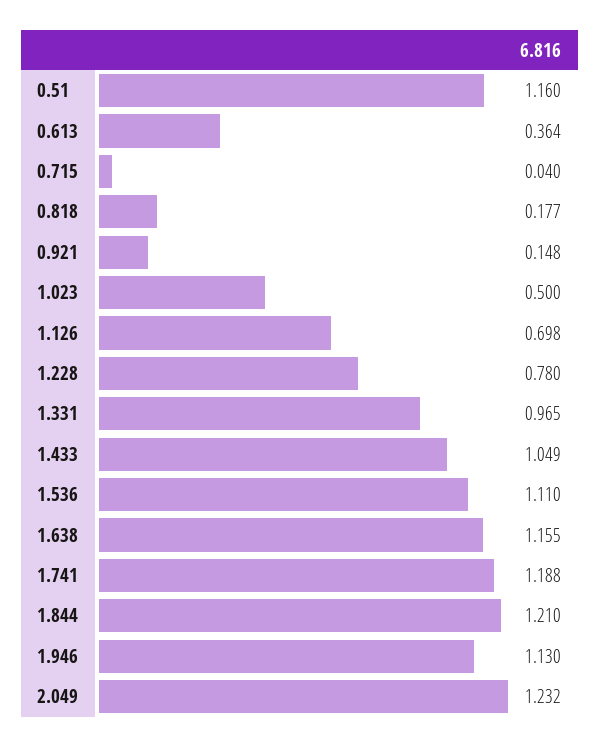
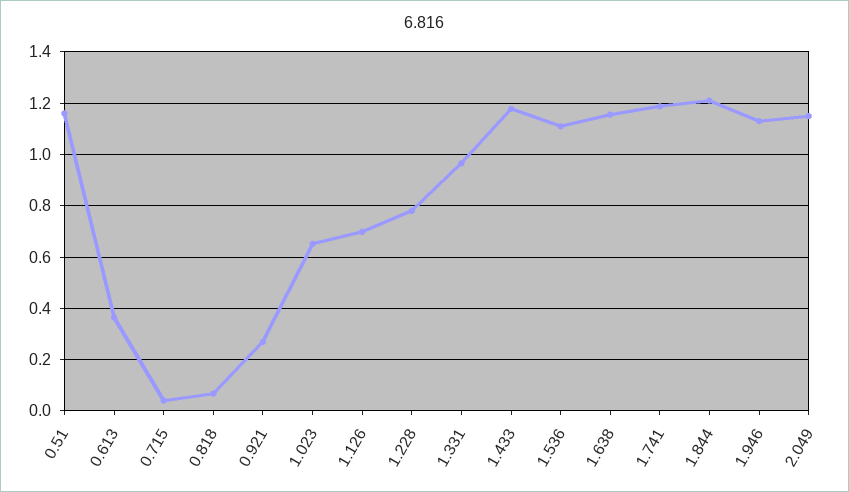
  {
    "0.51": 1.16,
    "0.613": 0.364,
    "0.715": 0.04,
-   "0.818": 0.177,
+   "0.818": 0.075,
-   "0.921": 0.148,
+   "0.921": 0.275,
-   "1.023": 0.5,
+   "1.023": 0.65,
    "1.126": 0.698,
    "1.228": 0.78,
    "1.331": 0.965,
-   "1.433": 1.049,
+   "1.433": 1.175,
    "1.536": 1.11,
    "1.638": 1.155,
    "1.741": 1.188,
    "1.844": 1.21,
    "1.946": 1.13,
-   "2.049": 1.232
+   "2.049": 1.15
  }

